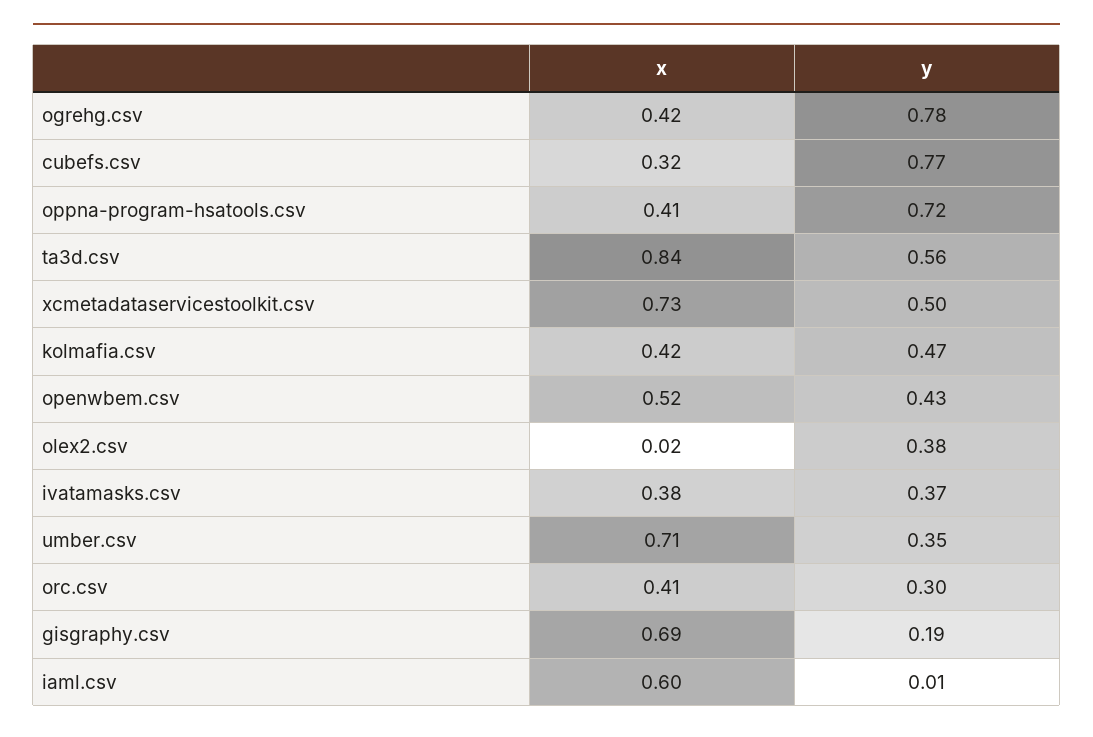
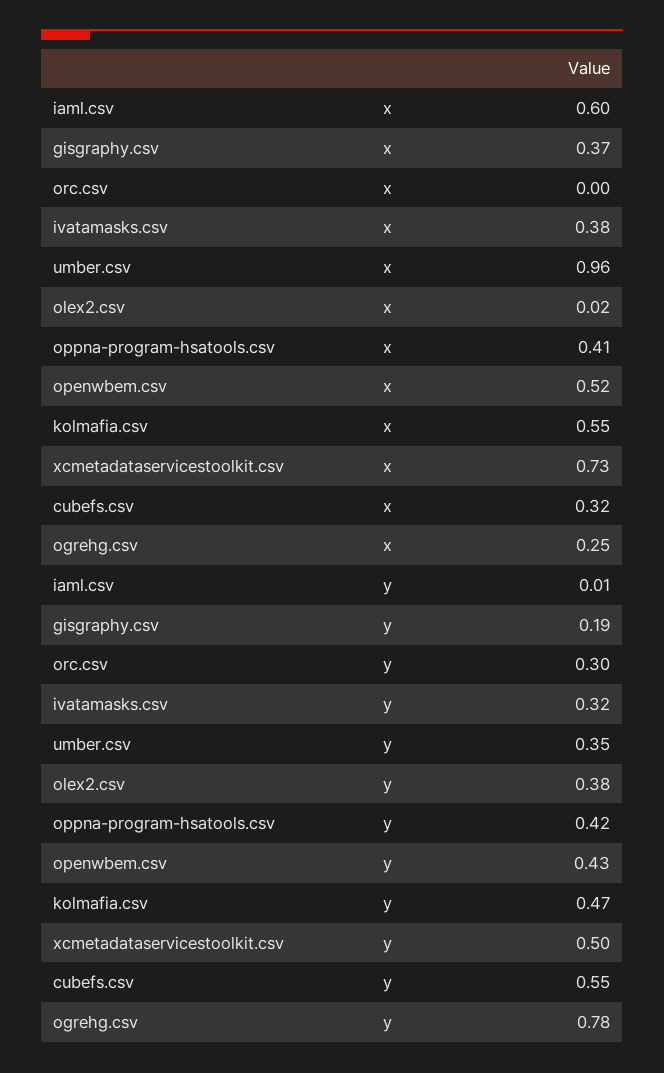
  {
    "x": {
-     "ogrehg.csv": 0.42,
+     "ogrehg.csv": 0.25,
      "cubefs.csv": 0.32,
      "oppna-program-hsatools.csv": 0.41,
-     "ta3d.csv": 0.84,
      "xcmetadataservicestoolkit.csv": 0.73,
-     "kolmafia.csv": 0.42,
+     "kolmafia.csv": 0.55,
      "openwbem.csv": 0.52,
      "olex2.csv": 0.02,
      "ivatamasks.csv": 0.38,
-     "umber.csv": 0.71,
+     "umber.csv": 0.96,
-     "orc.csv": 0.41,
+     "orc.csv": 0,
-     "gisgraphy.csv": 0.69,
+     "gisgraphy.csv": 0.37,
      "iaml.csv": 0.6
    },
    "y": {
      "ogrehg.csv": 0.78,
-     "cubefs.csv": 0.77,
+     "cubefs.csv": 0.55,
-     "oppna-program-hsatools.csv": 0.72,
+     "oppna-program-hsatools.csv": 0.42,
-     "ta3d.csv": 0.56,
      "xcmetadataservicestoolkit.csv": 0.5,
      "kolmafia.csv": 0.47,
      "openwbem.csv": 0.43,
      "olex2.csv": 0.38,
-     "ivatamasks.csv": 0.37,
+     "ivatamasks.csv": 0.32,
      "umber.csv": 0.35,
      "orc.csv": 0.3,
      "gisgraphy.csv": 0.19,
      "iaml.csv": 0.01
    }
  }

